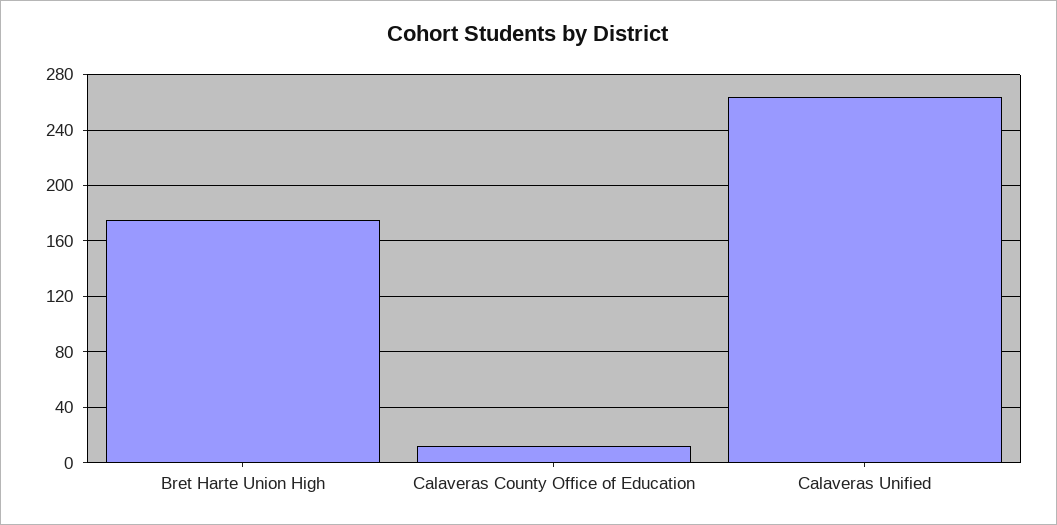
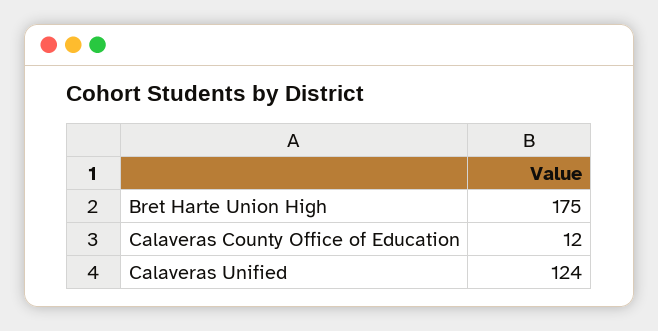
  {
    "Bret Harte Union High": 175,
    "Calaveras County Office of Education": 12,
-   "Calaveras Unified": 265
+   "Calaveras Unified": 124
  }

